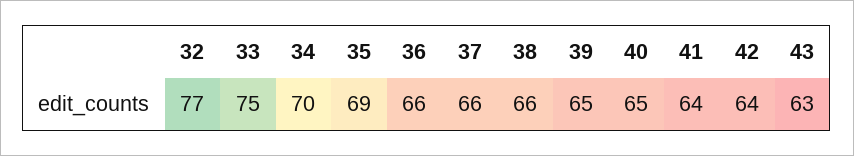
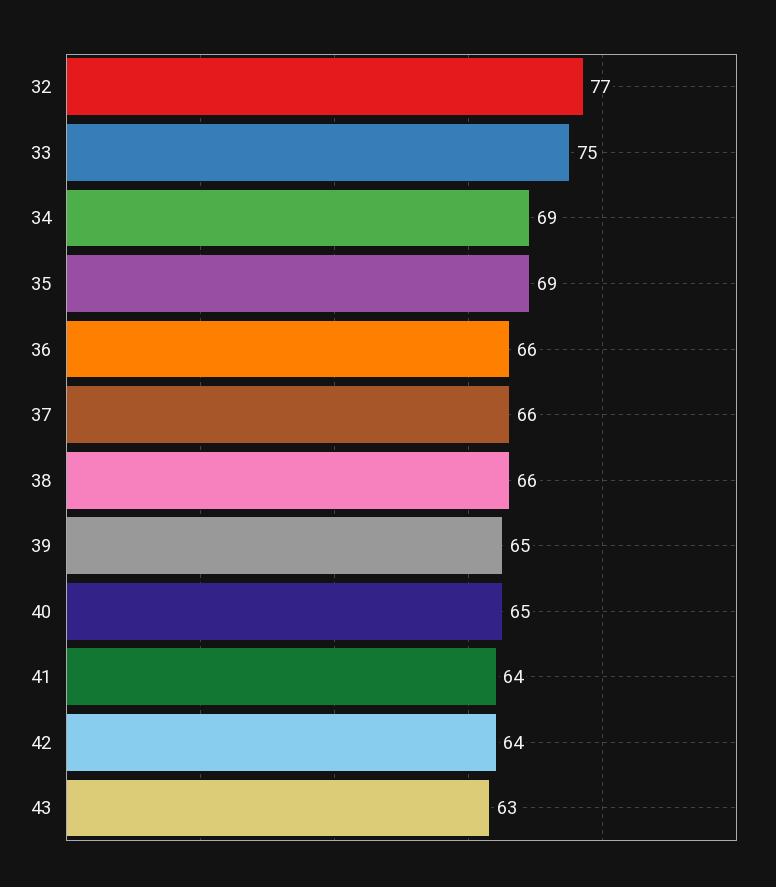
  {
    "32": 77,
    "33": 75,
-   "34": 70,
+   "34": 69,
    "35": 69,
    "36": 66,
    "37": 66,
    "38": 66,
    "39": 65,
    "40": 65,
    "41": 64,
    "42": 64,
    "43": 63
  }

